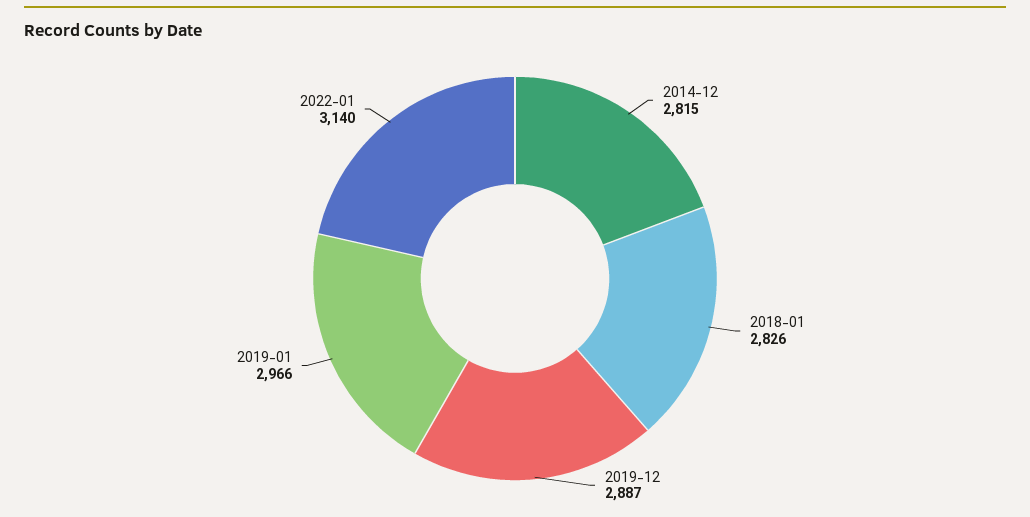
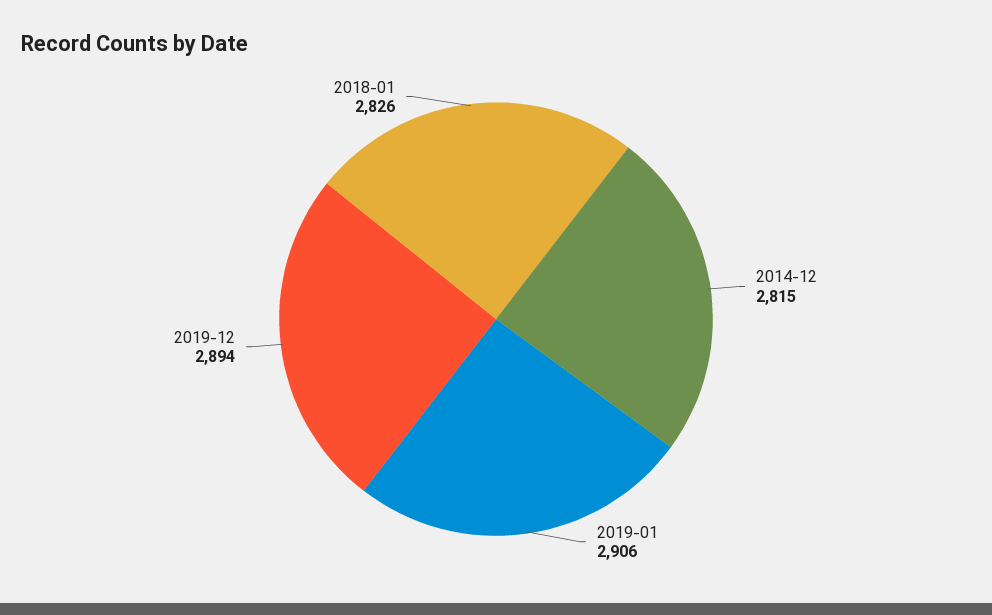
  {
    "2014-12": 2815,
    "2018-01": 2826,
-   "2019-12": 2887,
+   "2019-12": 2894,
-   "2019-01": 2966,
+   "2019-01": 2906
-   "2022-01": 3140
  }

